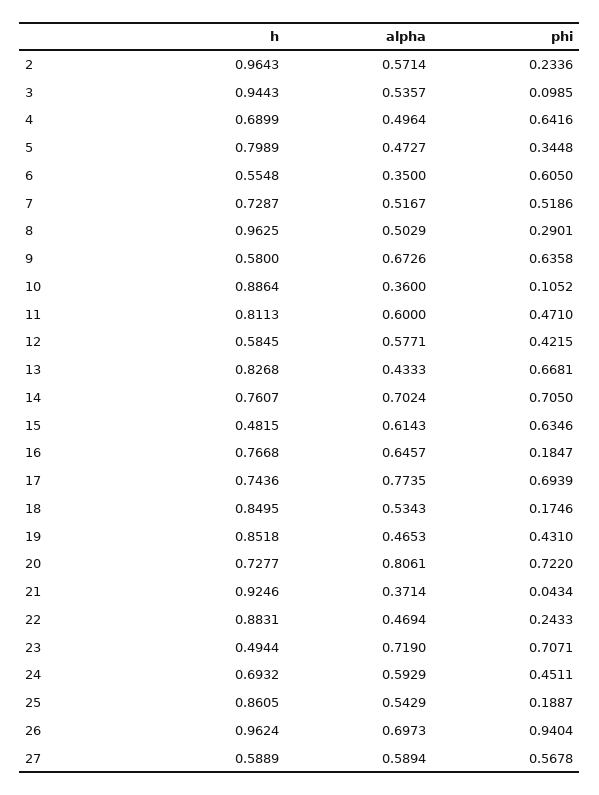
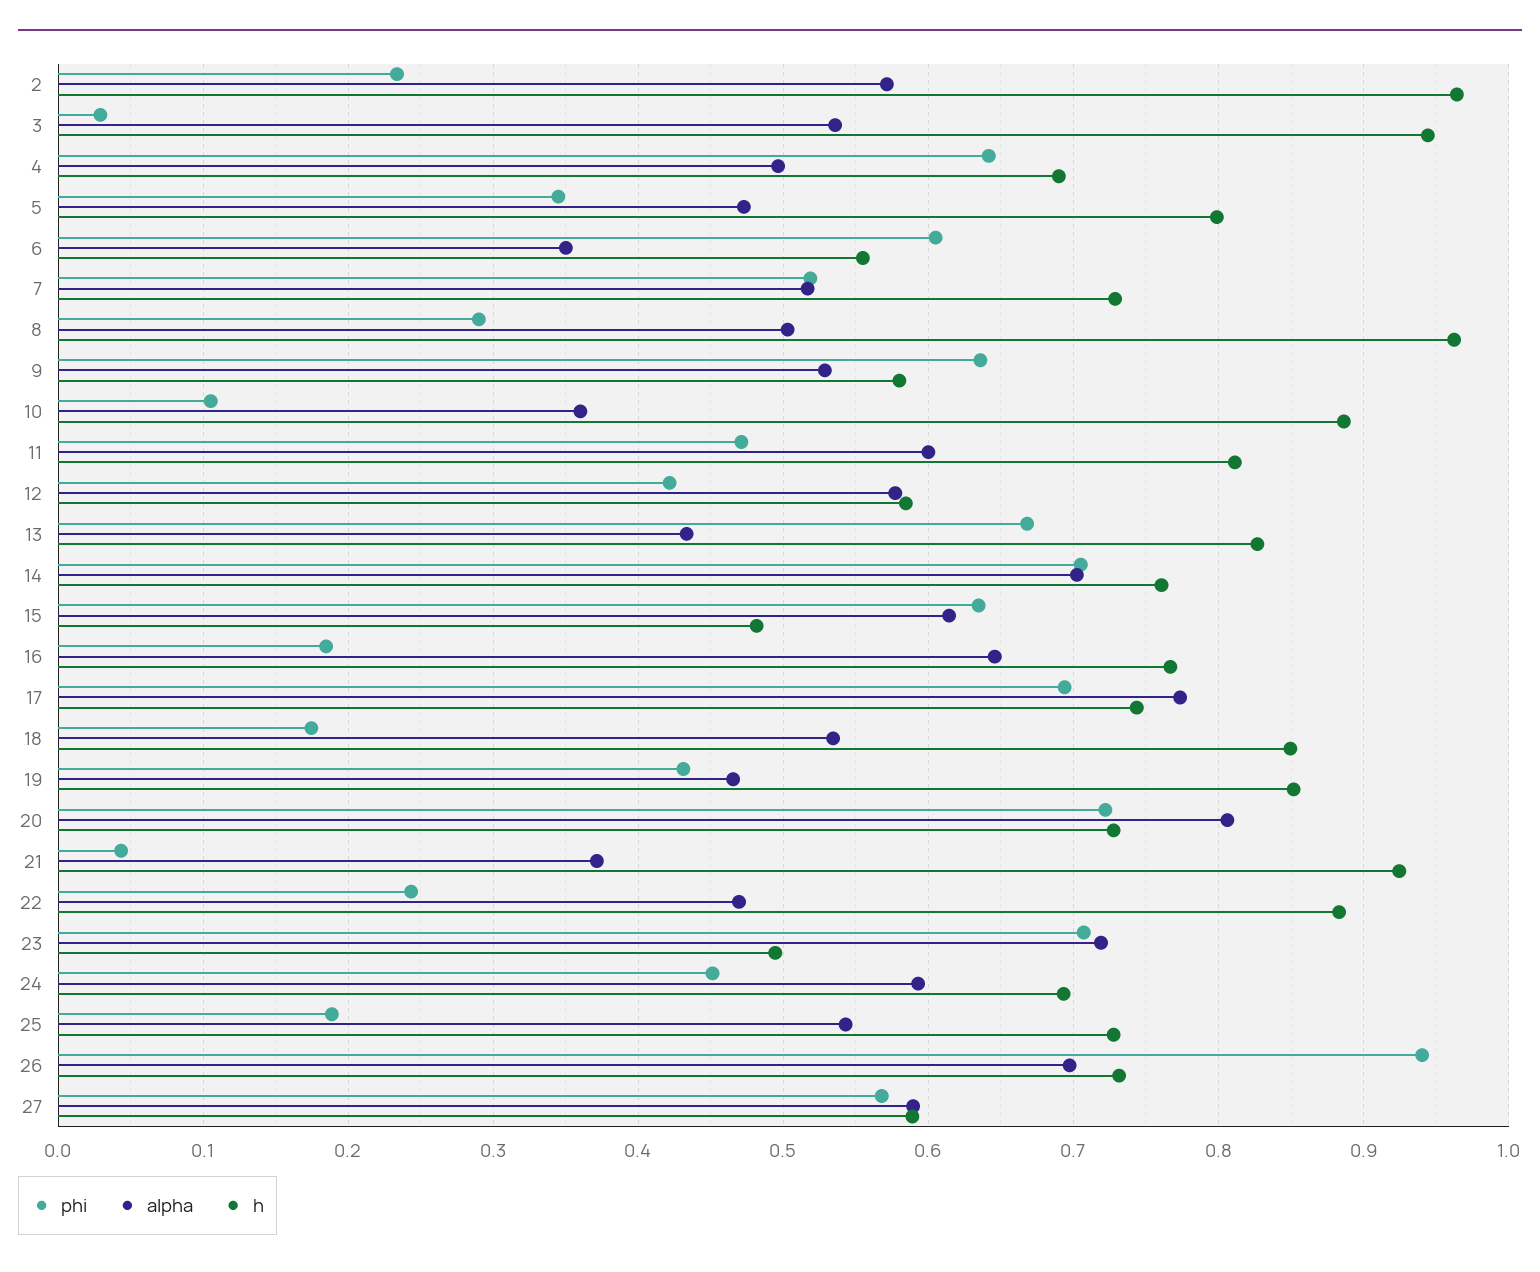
  {
    "h": {
      "2": 0.9643,
      "3": 0.9443,
      "4": 0.6899,
      "5": 0.7989,
      "6": 0.5548,
      "7": 0.7287,
      "8": 0.9625,
      "9": 0.58,
      "10": 0.8864,
      "11": 0.8113,
      "12": 0.5845,
      "13": 0.8268,
      "14": 0.7607,
      "15": 0.4815,
      "16": 0.7668,
      "17": 0.7436,
      "18": 0.8495,
      "19": 0.8518,
      "20": 0.7277,
      "21": 0.9246,
      "22": 0.8831,
      "23": 0.4944,
      "24": 0.6932,
-     "25": 0.8605,
+     "25": 0.73,
-     "26": 0.9624,
+     "26": 0.73,
      "27": 0.5889
    },
    "alpha": {
      "2": 0.5714,
      "3": 0.5357,
      "4": 0.4964,
      "5": 0.4727,
      "6": 0.35,
      "7": 0.5167,
      "8": 0.5029,
-     "9": 0.6726,
+     "9": 0.53,
      "10": 0.36,
      "11": 0.6,
      "12": 0.5771,
      "13": 0.4333,
      "14": 0.7024,
      "15": 0.6143,
      "16": 0.6457,
      "17": 0.7735,
      "18": 0.5343,
      "19": 0.4653,
      "20": 0.8061,
      "21": 0.3714,
      "22": 0.4694,
      "23": 0.719,
      "24": 0.5929,
      "25": 0.5429,
      "26": 0.6973,
      "27": 0.5894
    },
    "phi": {
      "2": 0.2336,
-     "3": 0.0985,
+     "3": 0.03,
      "4": 0.6416,
      "5": 0.3448,
      "6": 0.605,
      "7": 0.5186,
      "8": 0.2901,
      "9": 0.6358,
      "10": 0.1052,
      "11": 0.471,
      "12": 0.4215,
      "13": 0.6681,
      "14": 0.705,
      "15": 0.6346,
      "16": 0.1847,
      "17": 0.6939,
      "18": 0.1746,
      "19": 0.431,
      "20": 0.722,
      "21": 0.0434,
      "22": 0.2433,
      "23": 0.7071,
      "24": 0.4511,
      "25": 0.1887,
      "26": 0.9404,
      "27": 0.5678
    }
  }

